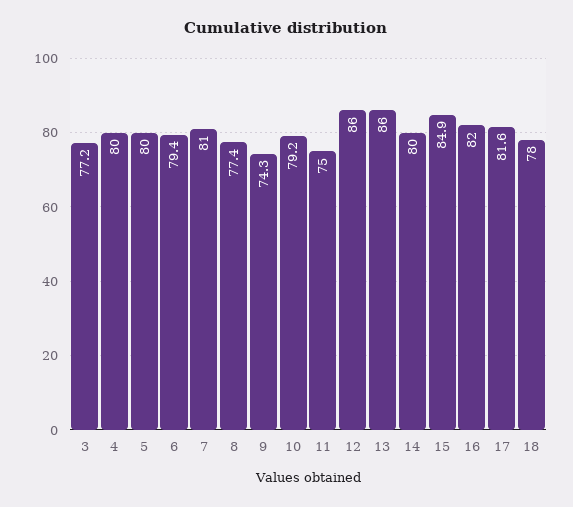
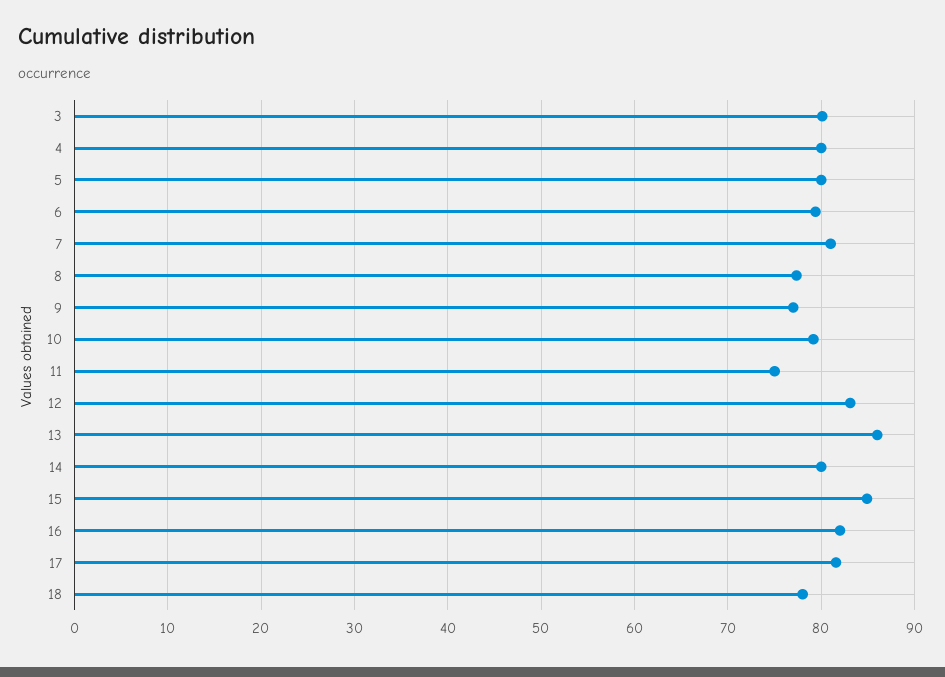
  {
-   "3": 77.2,
+   "3": 80,
    "4": 80,
    "5": 80,
    "6": 79.4,
    "7": 81,
    "8": 77.4,
-   "9": 74.3,
+   "9": 77,
    "10": 79.2,
    "11": 75,
-   "12": 86,
+   "12": 83,
    "13": 86,
    "14": 80,
    "15": 84.9,
    "16": 82,
    "17": 81.6,
    "18": 78
  }

